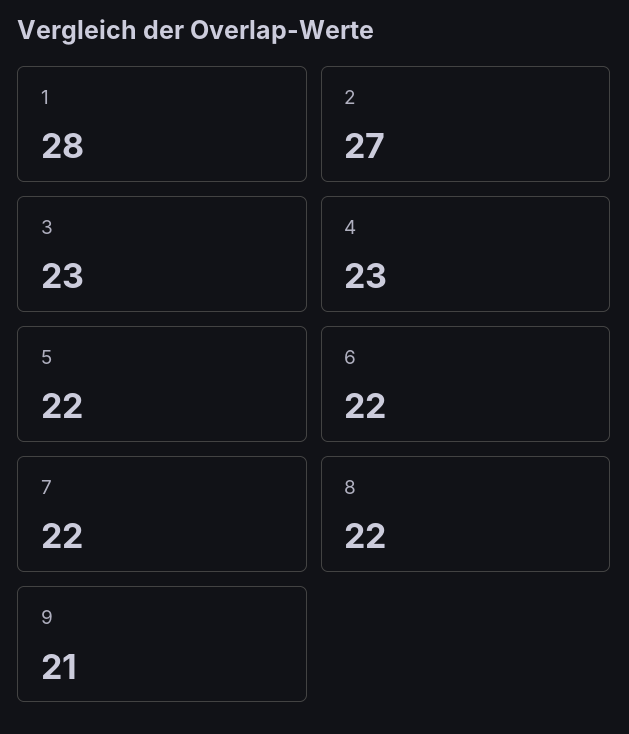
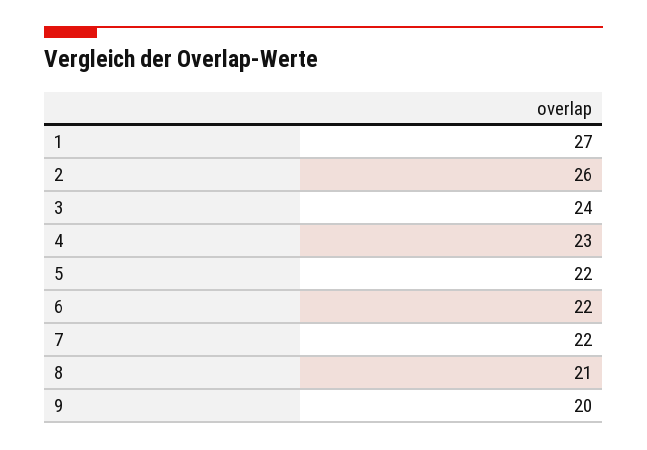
  {
-   "1": 28,
+   "1": 27,
-   "2": 27,
+   "2": 26,
-   "3": 23,
+   "3": 24,
    "4": 23,
    "5": 22,
    "6": 22,
    "7": 22,
-   "8": 22,
+   "8": 21,
-   "9": 21
+   "9": 20
  }

